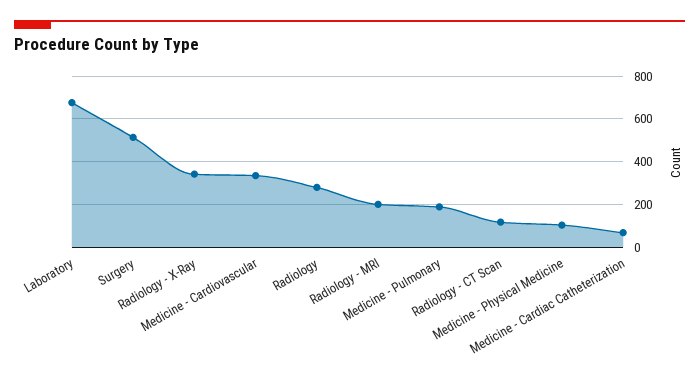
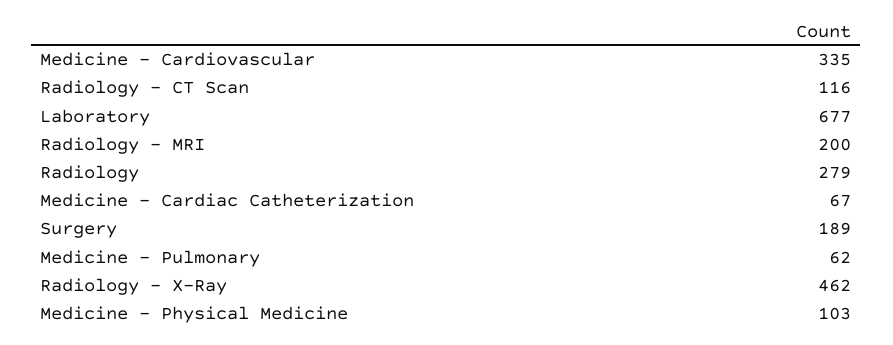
  {
    "Laboratory": 677,
-   "Surgery": 500,
+   "Surgery": 189,
-   "Radiology - X-Ray": 350,
+   "Radiology - X-Ray": 462,
    "Medicine - Cardiovascular": 335,
    "Radiology": 279,
    "Radiology - MRI": 200,
-   "Medicine - Pulmonary": 200,
+   "Medicine - Pulmonary": 62,
    "Radiology - CT Scan": 116,
    "Medicine - Physical Medicine": 103,
    "Medicine - Cardiac Catheterization": 67
  }

